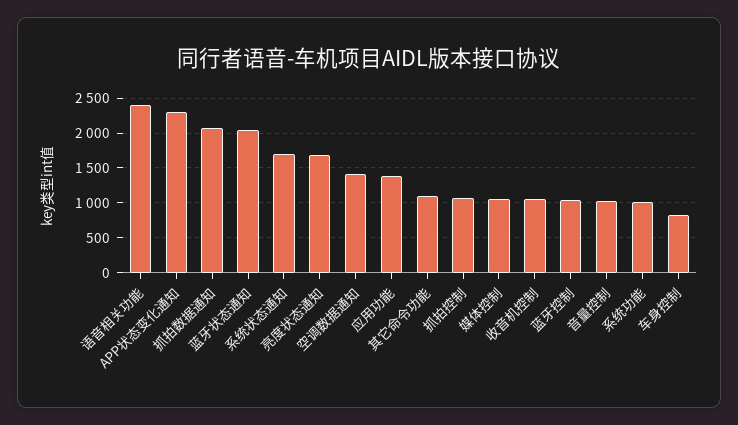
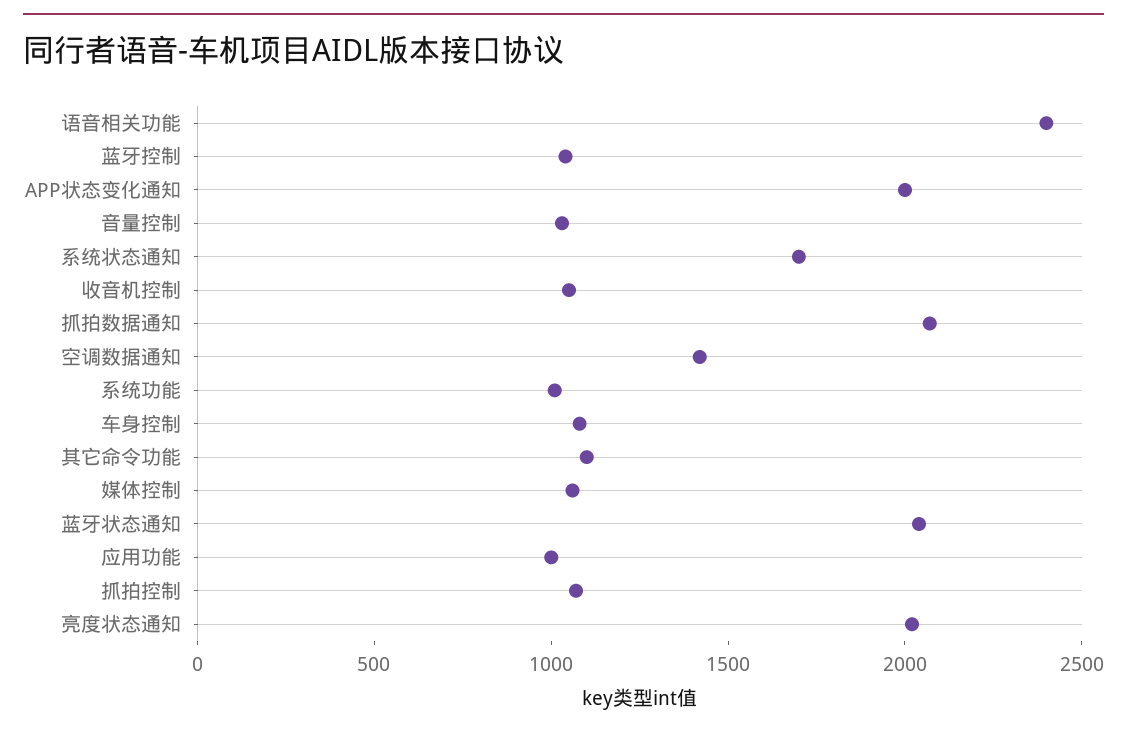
  {
    "语音相关功能": 2400,
-   "APP状态变化通知": 2300,
+   "APP状态变化通知": 2000,
    "抓拍数据通知": 2100,
    "蓝牙状态通知": 2000,
    "系统状态通知": 1700,
-   "亮度状态通知": 1700,
+   "亮度状态通知": 2000,
    "空调数据通知": 1400,
-   "应用功能": 1400,
+   "应用功能": 1000,
    "其它命令功能": 1100,
    "抓拍控制": 1100,
    "媒体控制": 1100,
    "收音机控制": 1100,
    "蓝牙控制": 1000,
    "音量控制": 1000,
    "系统功能": 1000,
-   "车身控制": 800
+   "车身控制": 1100
  }

